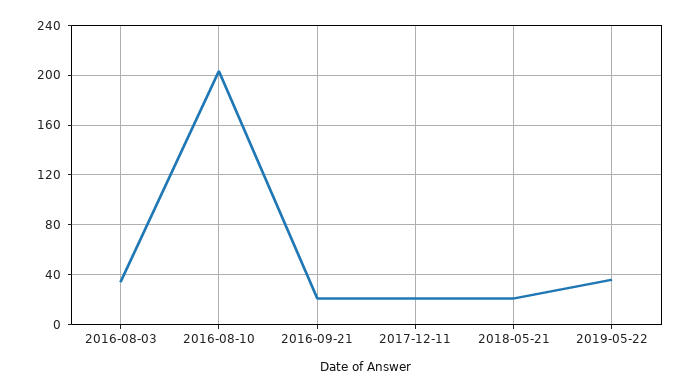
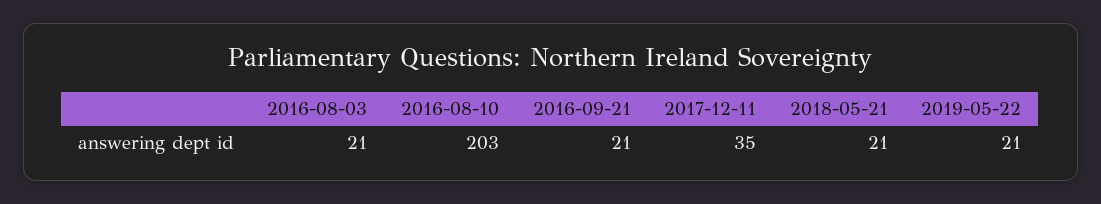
  {
-   "2016-08-03": 35,
+   "2016-08-03": 21,
    "2016-08-10": 203,
    "2016-09-21": 21,
-   "2017-12-11": 20,
+   "2017-12-11": 35,
    "2018-05-21": 21,
-   "2019-05-22": 35
+   "2019-05-22": 21
  }

